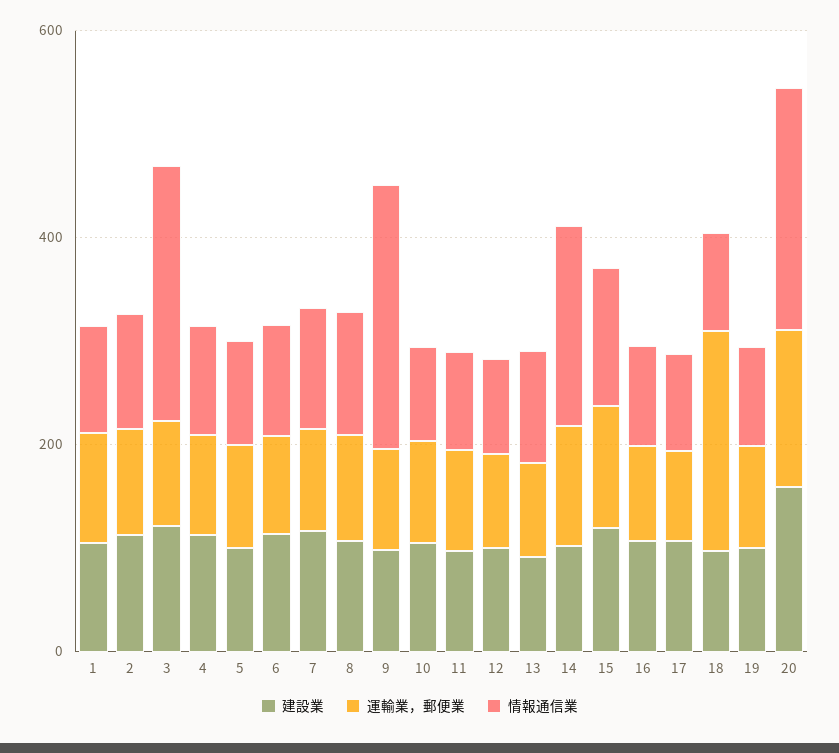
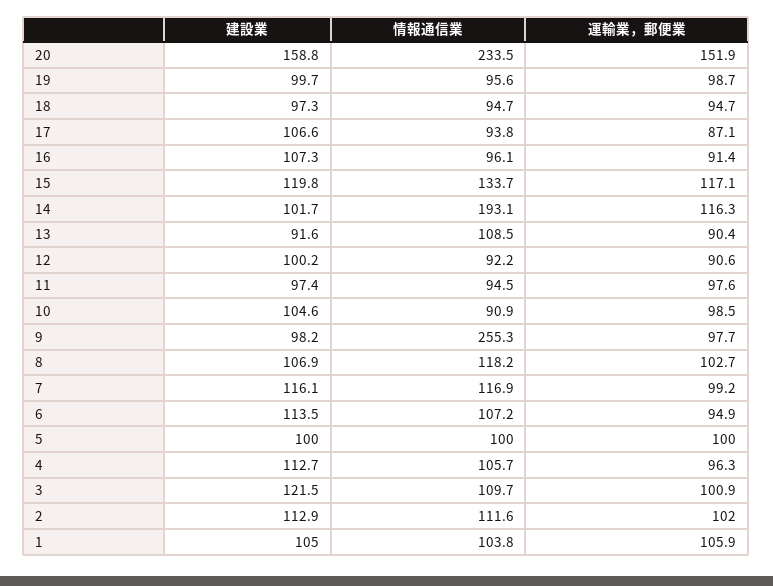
  {
    "建設業": {
      "1": 105,
      "2": 112.9,
      "3": 121.5,
      "4": 112.7,
      "5": 100,
      "6": 113.5,
      "7": 116.1,
      "8": 106.9,
      "9": 98.2,
      "10": 104.6,
      "11": 97.4,
      "12": 100.2,
      "13": 91.6,
      "14": 101.7,
      "15": 119.8,
      "16": 107.3,
      "17": 106.6,
      "18": 97.3,
      "19": 99.7,
      "20": 158.8
    },
    "運輸業，郵便業": {
      "1": 105.9,
      "2": 102,
      "3": 100.9,
      "4": 96.3,
      "5": 100,
      "6": 94.9,
      "7": 99.2,
      "8": 102.7,
      "9": 97.7,
      "10": 98.5,
      "11": 97.6,
      "12": 90.6,
      "13": 90.4,
      "14": 116.3,
      "15": 117.1,
      "16": 91.4,
      "17": 87.1,
-     "18": 200,
+     "18": 94.7,
      "19": 98.7,
      "20": 151.9
    },
    "情報通信業": {
      "1": 103.8,
      "2": 111.6,
-     "3": 250,
+     "3": 109.7,
      "4": 105.7,
      "5": 100,
      "6": 107.2,
      "7": 116.9,
      "8": 118.2,
      "9": 255.3,
      "10": 90.9,
      "11": 94.5,
      "12": 92.2,
      "13": 108.5,
      "14": 193.1,
      "15": 133.7,
      "16": 96.1,
      "17": 93.8,
      "18": 94.7,
      "19": 95.6,
      "20": 233.5
    }
  }

